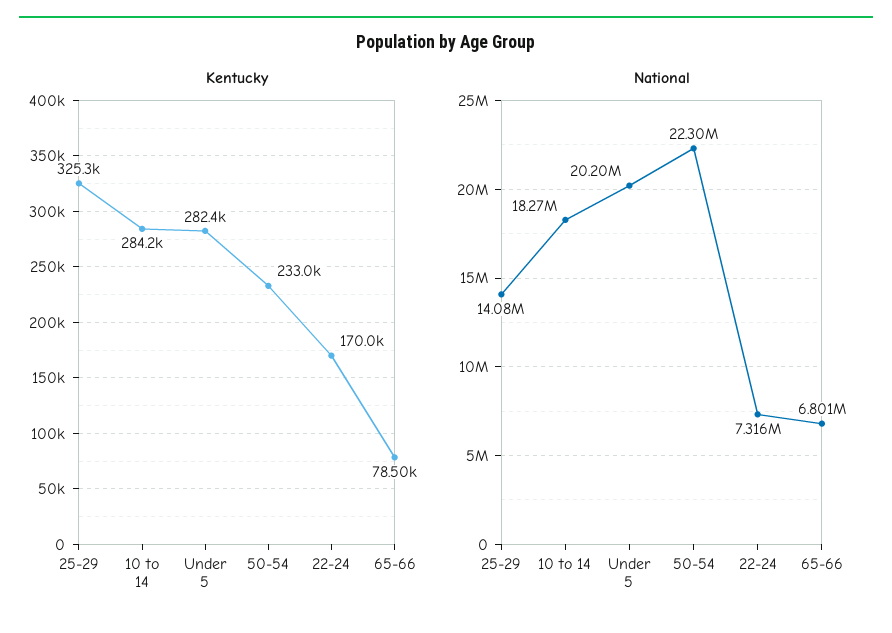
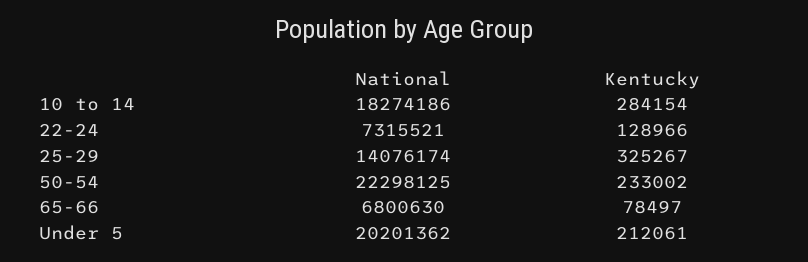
  {
    "Kentucky": {
      "25-29": 325267,
      "10 to 14": 284154,
-     "Under 5": 282400,
+     "Under 5": 212061,
      "50-54": 233002,
-     "22-24": 170000,
+     "22-24": 128966,
      "65-66": 78497
    },
    "National": {
      "25-29": 14076174,
      "10 to 14": 18274186,
      "Under 5": 20201362,
      "50-54": 22298125,
      "22-24": 7315521,
      "65-66": 6800630
    }
  }

